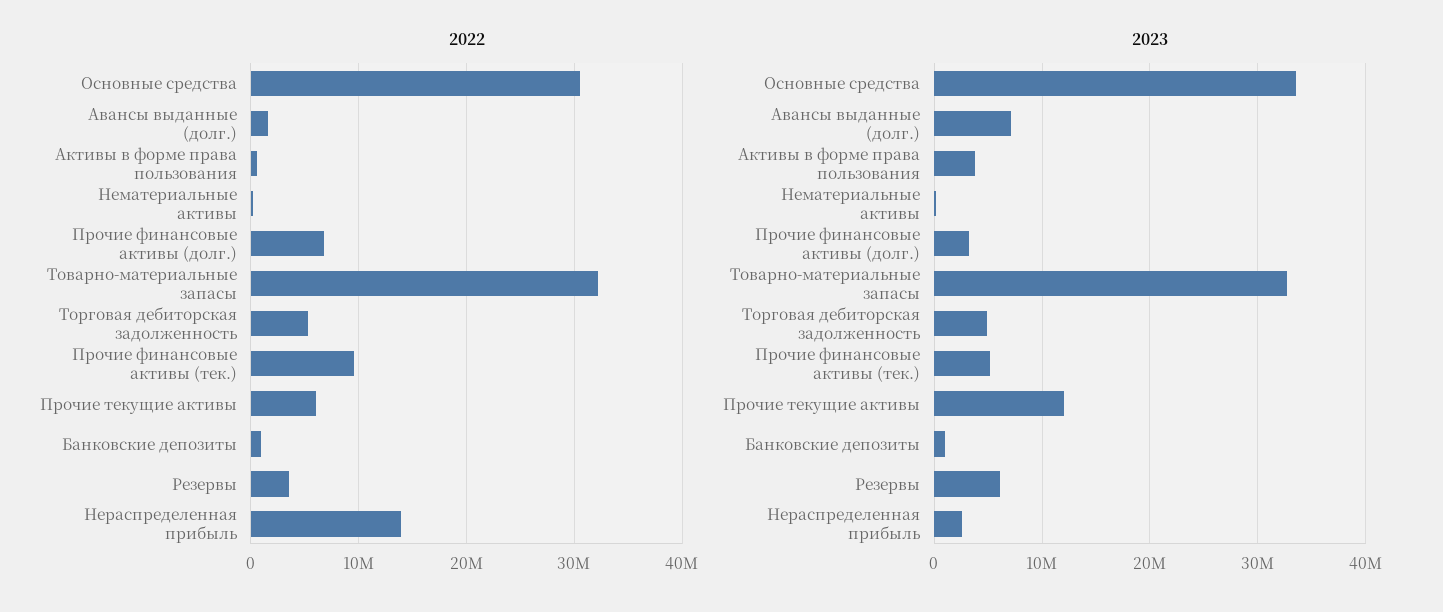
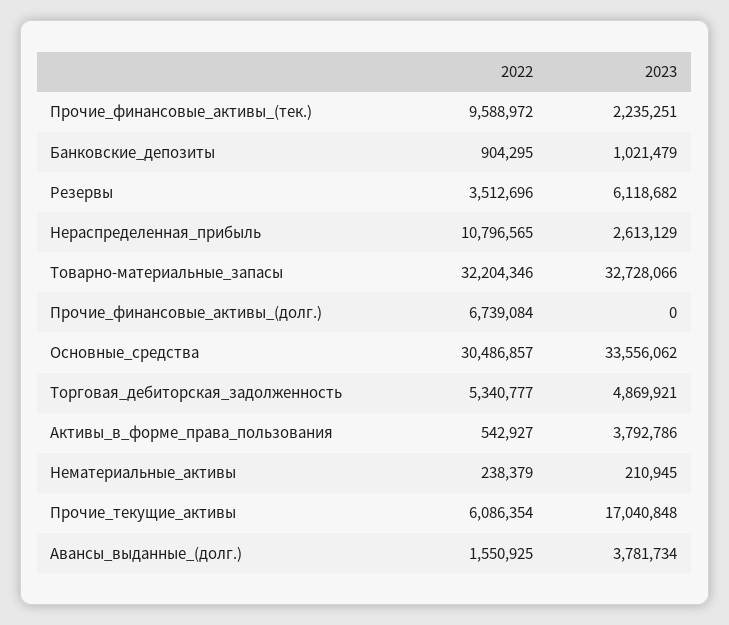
  {
    "2022": {
      "Основные средства": 30486857,
      "Авансы выданные (долг.)": 1550925,
      "Активы в форме права пользования": 542927,
      "Нематериальные активы": 238379,
      "Прочие финансовые активы (долг.)": 6739084,
      "Товарно-материальные запасы": 32204346,
      "Торговая дебиторская задолженность": 5340777,
      "Прочие финансовые активы (тек.)": 9588972,
      "Прочие текущие активы": 6086354,
      "Банковские депозиты": 904295,
      "Резервы": 3512696,
-     "Нераспределенная прибыль": 14000000
+     "Нераспределенная прибыль": 10796565
    },
    "2023": {
      "Основные средства": 33556062,
-     "Авансы выданные (долг.)": 7000000,
+     "Авансы выданные (долг.)": 3781734,
      "Активы в форме права пользования": 3792786,
      "Нематериальные активы": 210945,
-     "Прочие финансовые активы (долг.)": 3000000,
+     "Прочие финансовые активы (долг.)": 0,
      "Товарно-материальные запасы": 32728066,
      "Торговая дебиторская задолженность": 4869921,
-     "Прочие финансовые активы (тек.)": 5000000,
+     "Прочие финансовые активы (тек.)": 2235251,
-     "Прочие текущие активы": 12000000,
+     "Прочие текущие активы": 17040848,
      "Банковские депозиты": 1021479,
      "Резервы": 6118682,
      "Нераспределенная прибыль": 2613129
    }
  }

